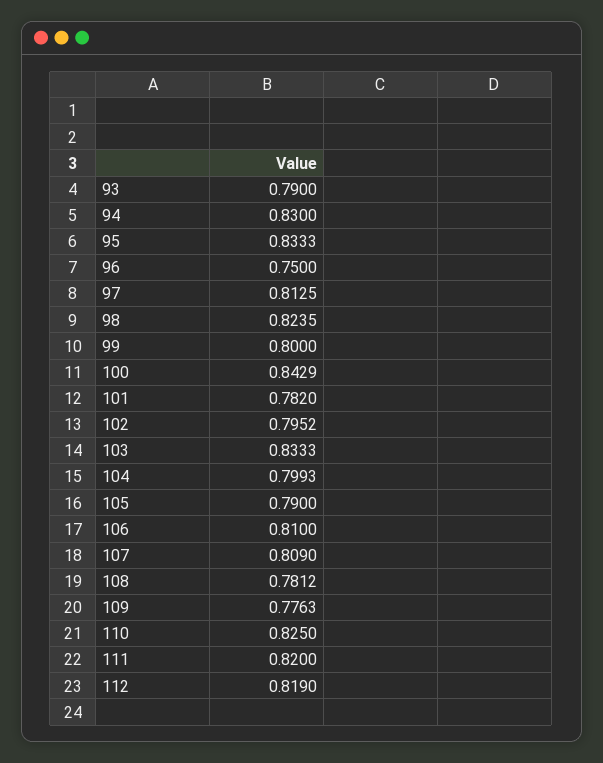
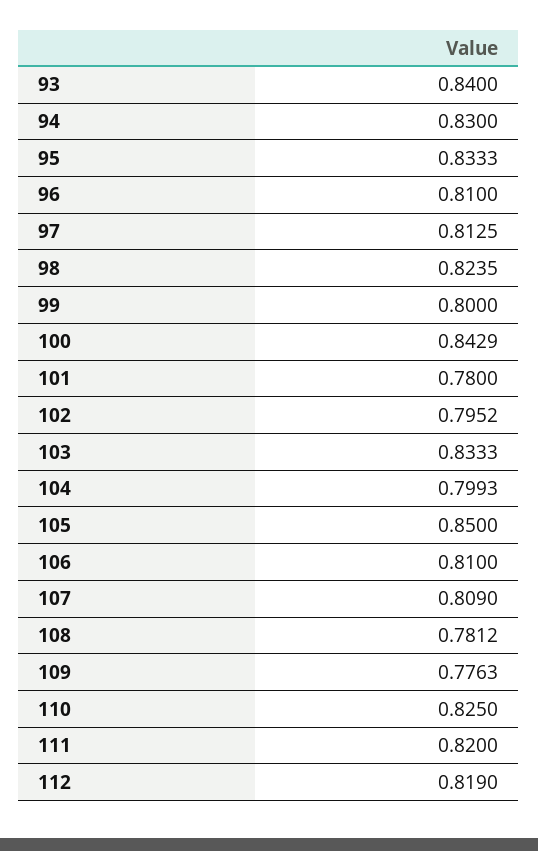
  {
-   "93": 0.79,
+   "93": 0.84,
    "94": 0.83,
    "95": 0.8333,
-   "96": 0.75,
+   "96": 0.81,
    "97": 0.8125,
    "98": 0.8235,
    "99": 0.8,
    "100": 0.8429,
-   "101": 0.782,
+   "101": 0.78,
    "102": 0.7952,
    "103": 0.8333,
    "104": 0.7993,
-   "105": 0.79,
+   "105": 0.85,
    "106": 0.81,
    "107": 0.809,
    "108": 0.7812,
    "109": 0.7763,
    "110": 0.825,
    "111": 0.82,
    "112": 0.819
  }

